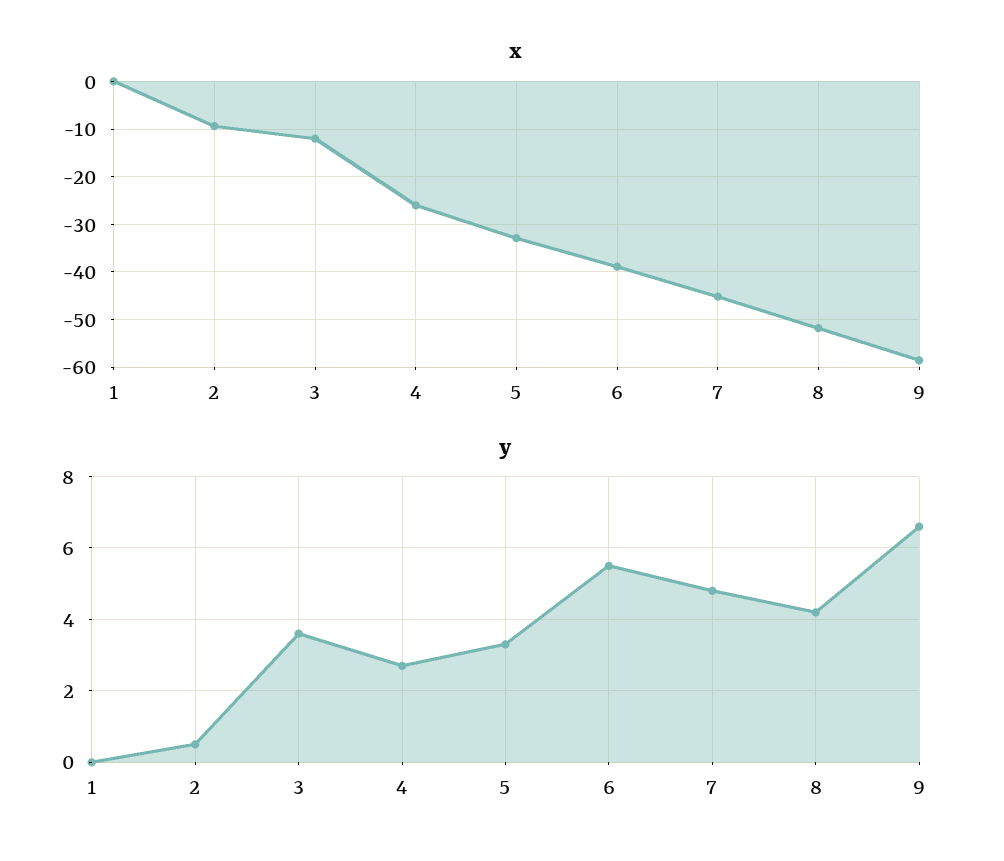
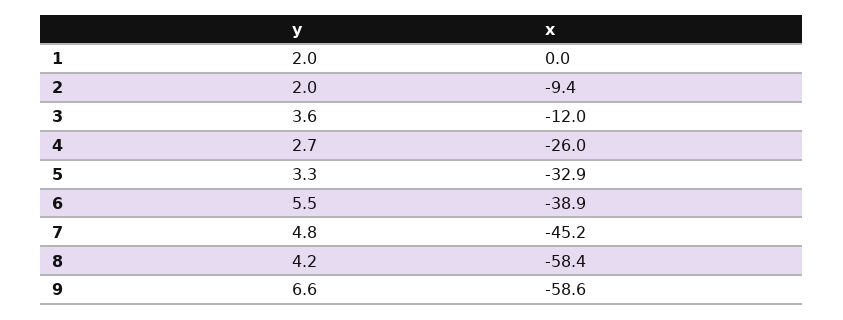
  {
    "x": {
      "1": 0,
      "2": -9.4,
      "3": -12,
      "4": -26,
      "5": -32.9,
      "6": -38.9,
      "7": -45.2,
-     "8": -52,
+     "8": -58.4,
      "9": -58.6
    },
    "y": {
-     "1": 0,
+     "1": 2,
-     "2": 0.5,
+     "2": 2,
      "3": 3.6,
      "4": 2.7,
      "5": 3.3,
      "6": 5.5,
      "7": 4.8,
      "8": 4.2,
      "9": 6.6
    }
  }

